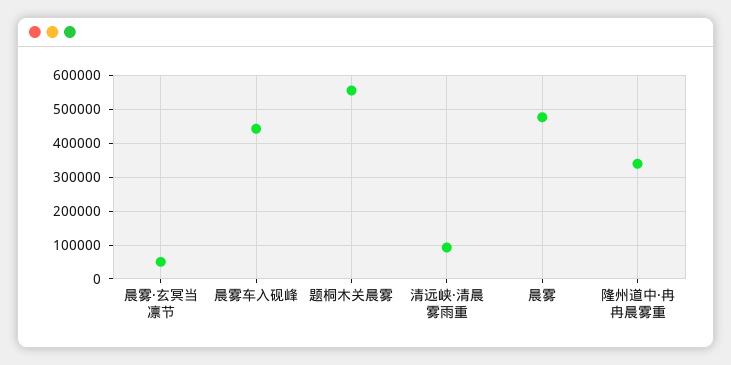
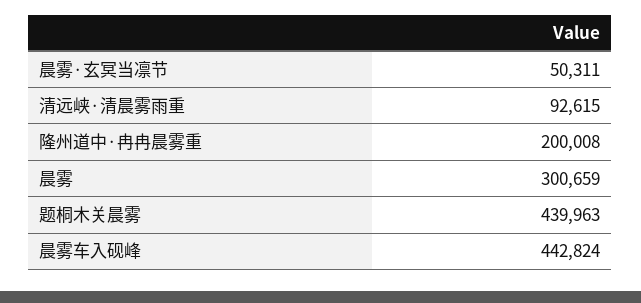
  {
    "晨雾·玄冥当凛节": 50311,
    "晨雾车入砚峰": 442824,
-   "题桐木关晨雾": 560000,
+   "题桐木关晨雾": 439963,
    "清远峡·清晨雾雨重": 92615,
-   "晨雾": 480000,
+   "晨雾": 300659,
-   "隆州道中·冉冉晨雾重": 340000
+   "隆州道中·冉冉晨雾重": 200008
  }

